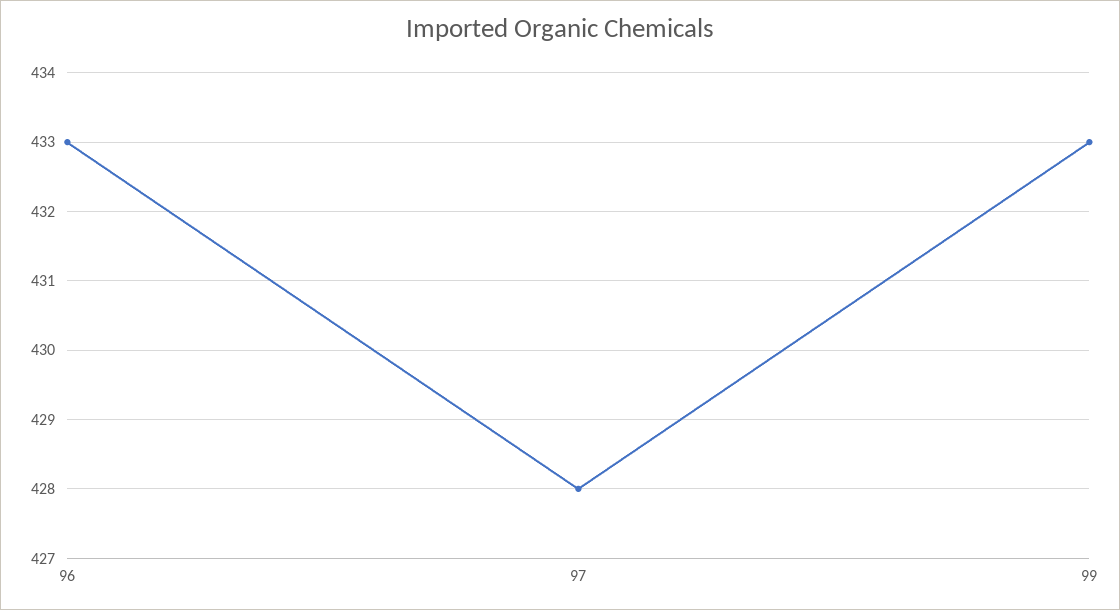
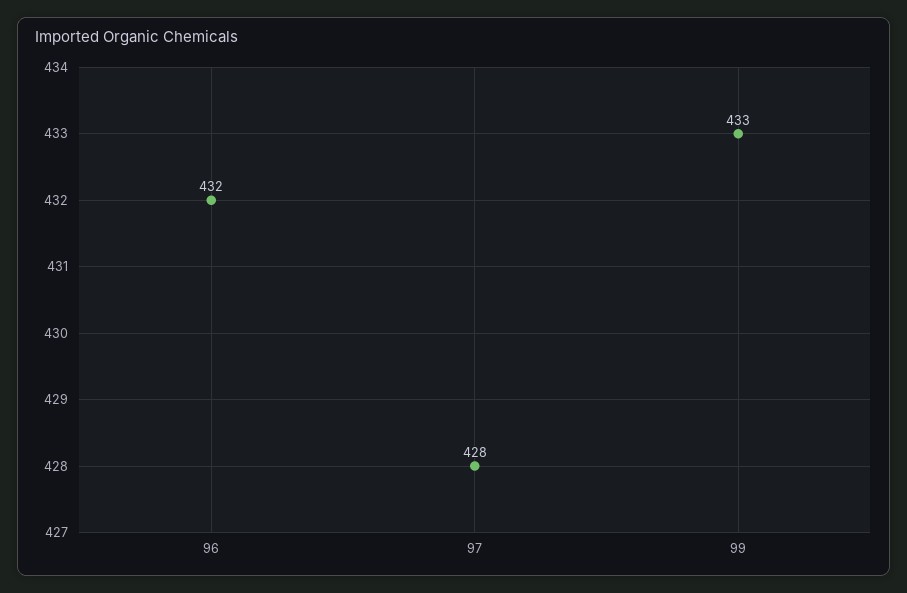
  {
-   "96": 433,
+   "96": 432,
    "97": 428,
    "99": 433
  }

